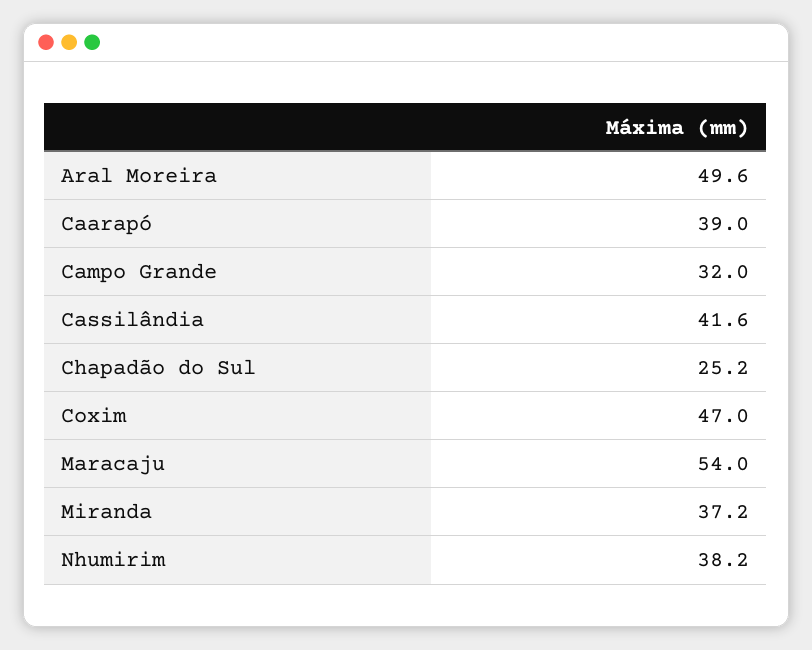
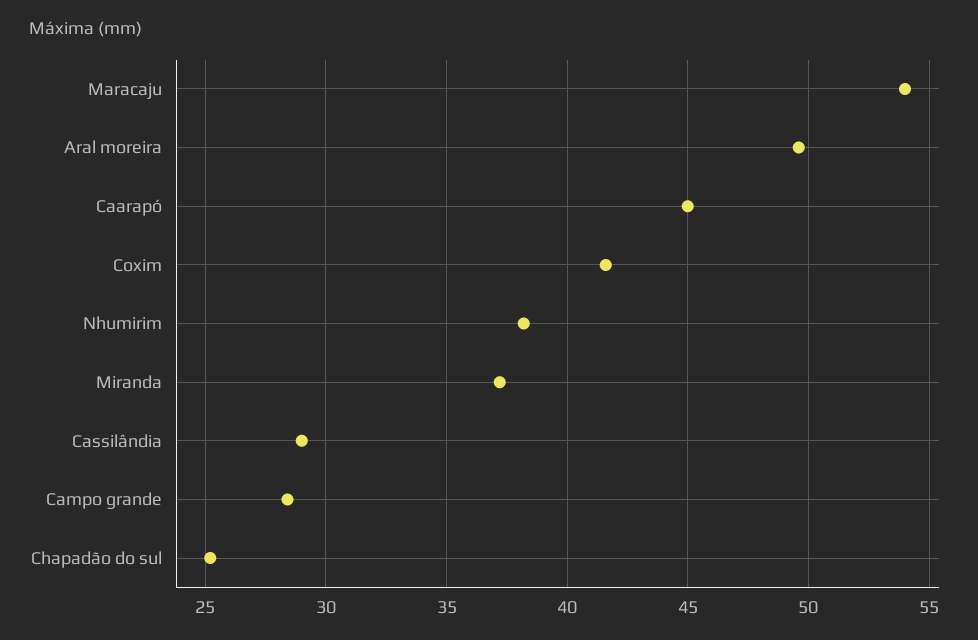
  {
    "Aral Moreira": 49.6,
-   "Caarapó": 39,
+   "Caarapó": 45,
-   "Campo Grande": 32,
+   "Campo Grande": 28.5,
-   "Cassilândia": 41.6,
+   "Cassilândia": 29,
    "Chapadão do Sul": 25.2,
-   "Coxim": 47,
+   "Coxim": 41.5,
    "Maracaju": 54,
    "Miranda": 37.2,
    "Nhumirim": 38.2
  }

